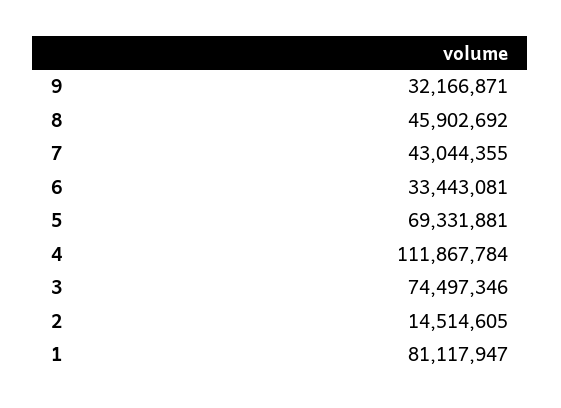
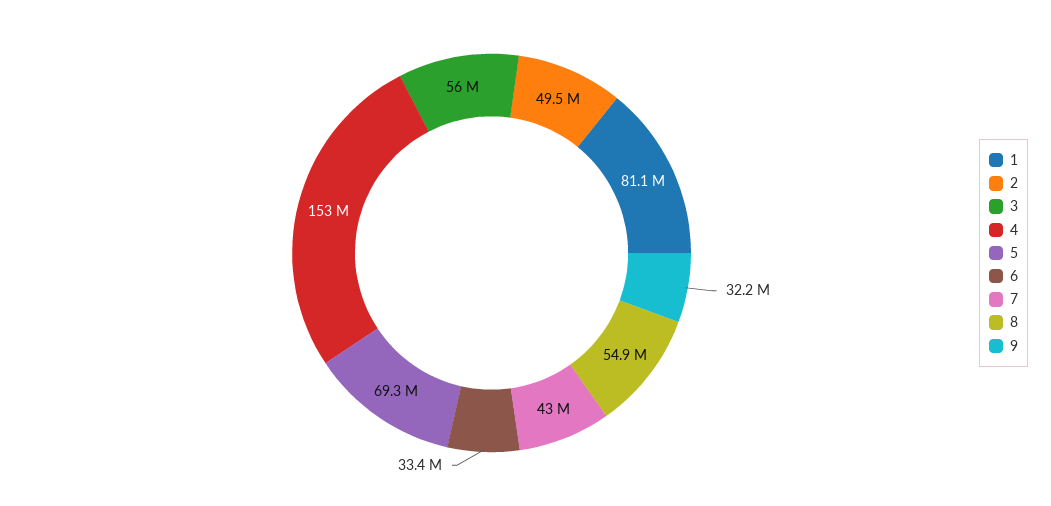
  {
    "9": 32166871,
-   "8": 45902692,
+   "8": 54900000,
    "7": 43044355,
    "6": 33443081,
    "5": 69331881,
-   "4": 111867784,
+   "4": 153000000,
-   "3": 74497346,
+   "3": 56000000,
-   "2": 14514605,
+   "2": 49500000,
    "1": 81117947
  }

